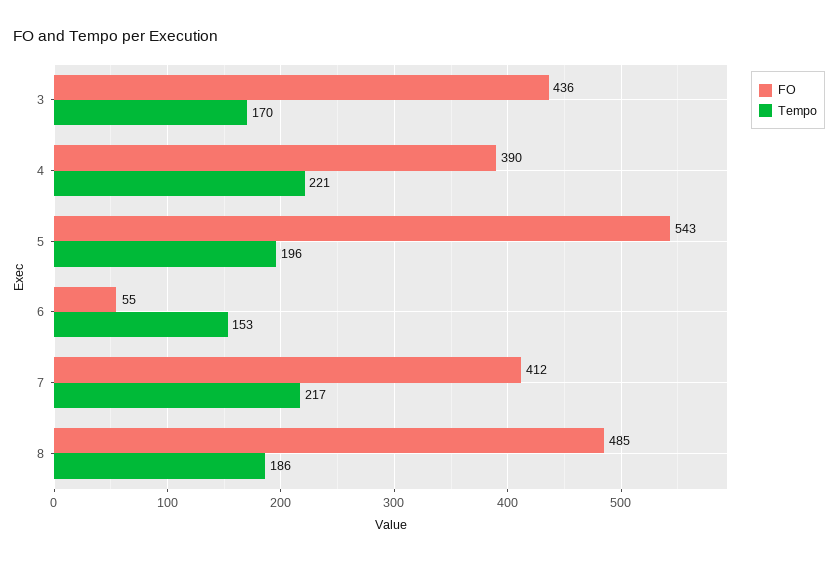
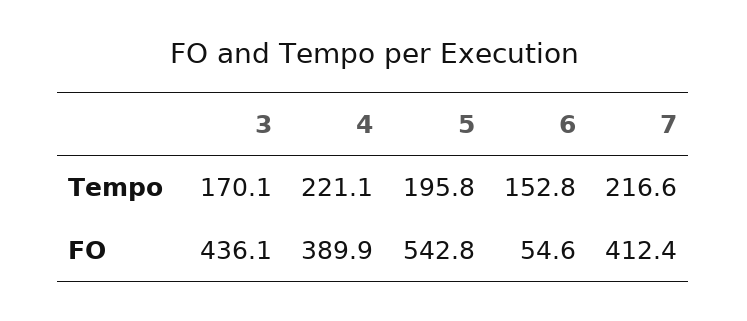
  {
    "FO": {
      "3": 436.1,
      "4": 389.9,
      "5": 542.8,
      "6": 54.6,
-     "7": 412.4,
+     "7": 412.4
-     "8": 485
    },
    "Tempo": {
      "3": 170.1,
      "4": 221.1,
      "5": 195.8,
      "6": 152.8,
-     "7": 216.6,
+     "7": 216.6
-     "8": 186
    }
  }

